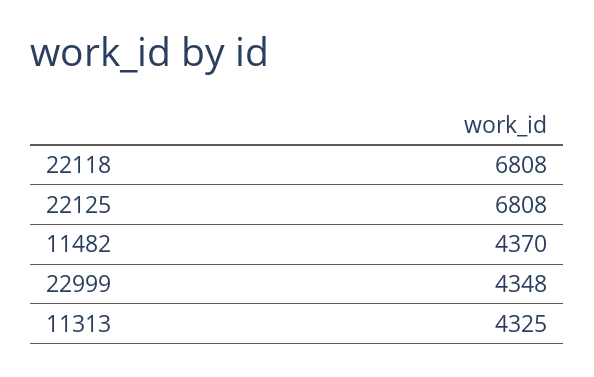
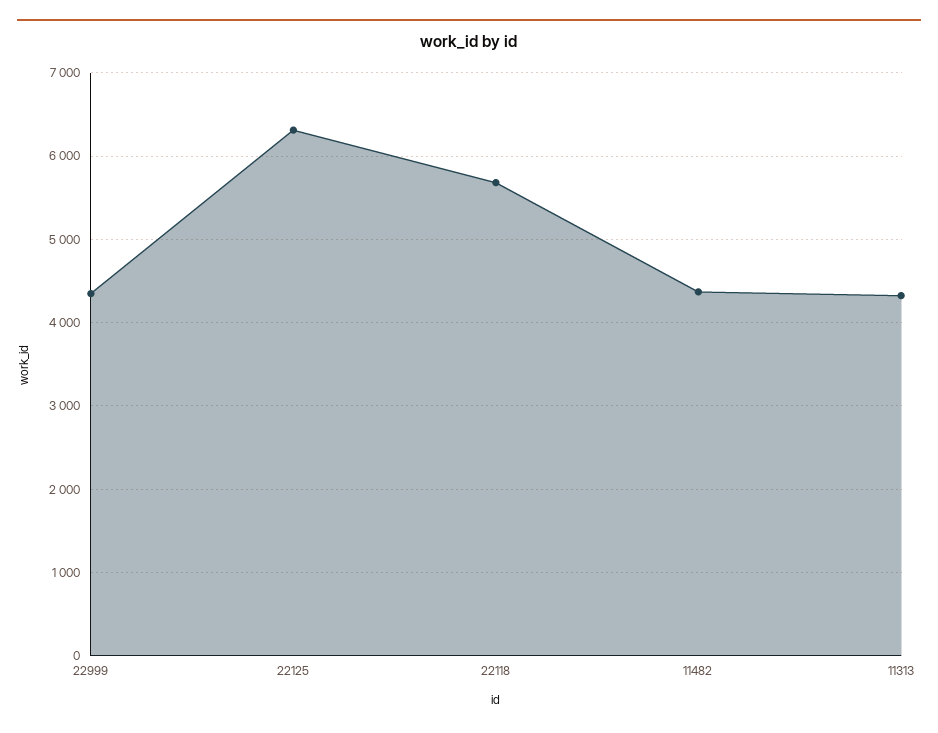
  {
-   "22118": 6808,
+   "22118": 5700,
-   "22125": 6808,
+   "22125": 6300,
    "11482": 4370,
    "22999": 4348,
    "11313": 4325
  }

